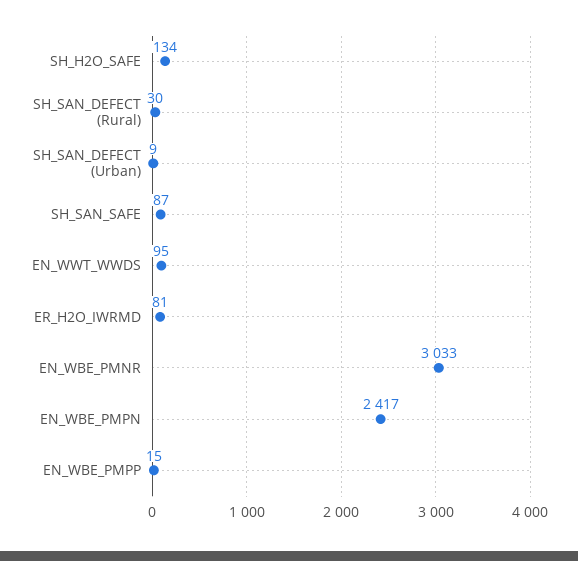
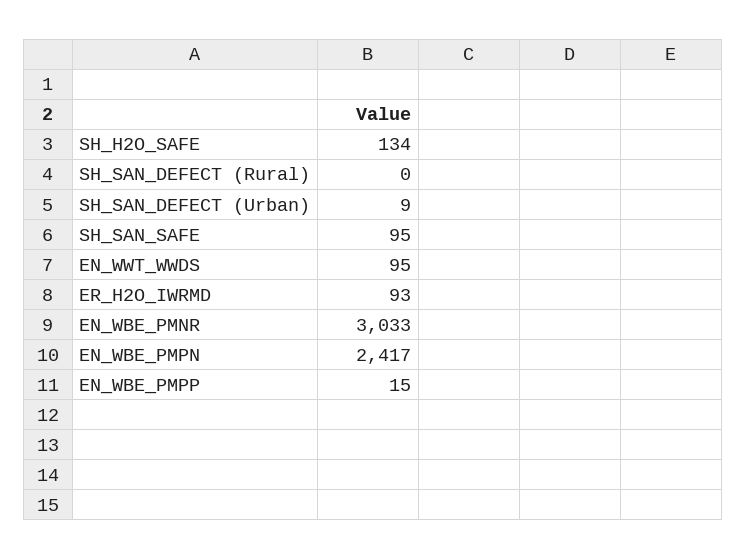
  {
    "SH_H2O_SAFE": 134,
-   "SH_SAN_DEFECT (Rural)": 30,
+   "SH_SAN_DEFECT (Rural)": 0,
    "SH_SAN_DEFECT (Urban)": 9,
-   "SH_SAN_SAFE": 87,
+   "SH_SAN_SAFE": 95,
    "EN_WWT_WWDS": 95,
-   "ER_H2O_IWRMD": 81,
+   "ER_H2O_IWRMD": 93,
    "EN_WBE_PMNR": 3033,
    "EN_WBE_PMPN": 2417,
    "EN_WBE_PMPP": 15
  }

